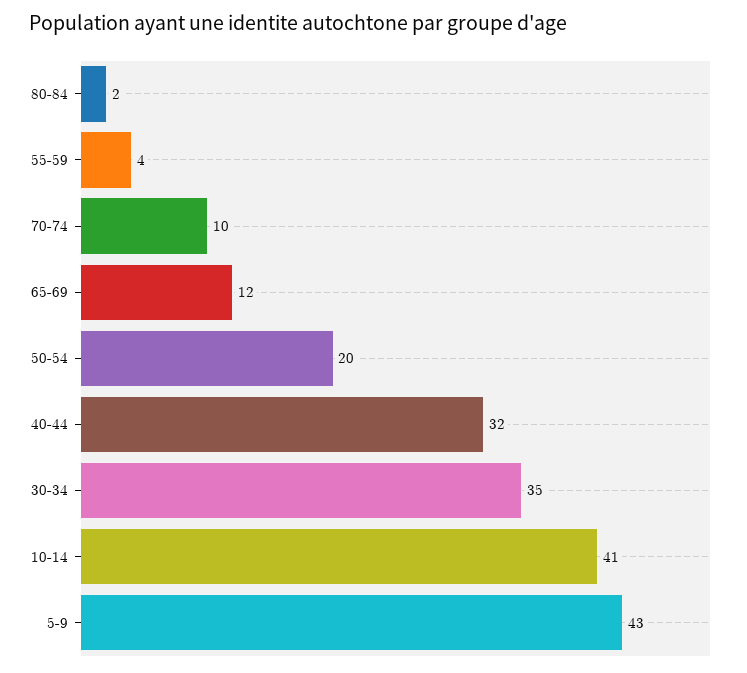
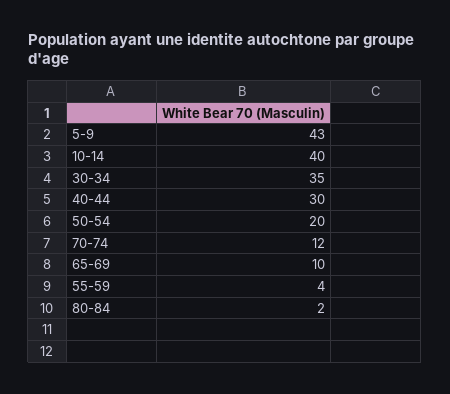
  {
    "80-84": 2,
    "55-59": 4,
-   "70-74": 10,
+   "70-74": 12,
-   "65-69": 12,
+   "65-69": 10,
    "50-54": 20,
-   "40-44": 32,
+   "40-44": 30,
    "30-34": 35,
-   "10-14": 41,
+   "10-14": 40,
    "5-9": 43
  }

